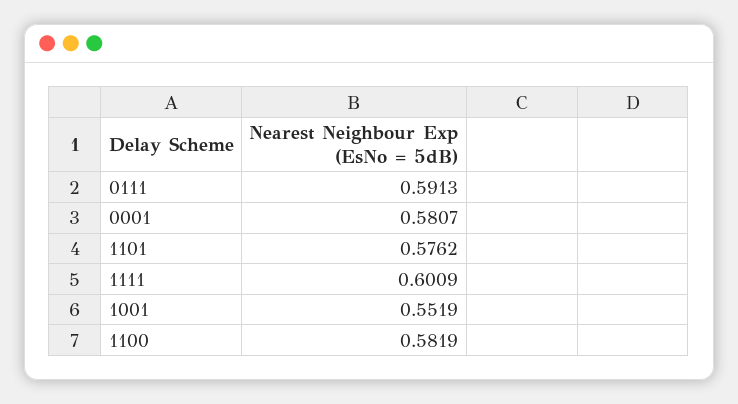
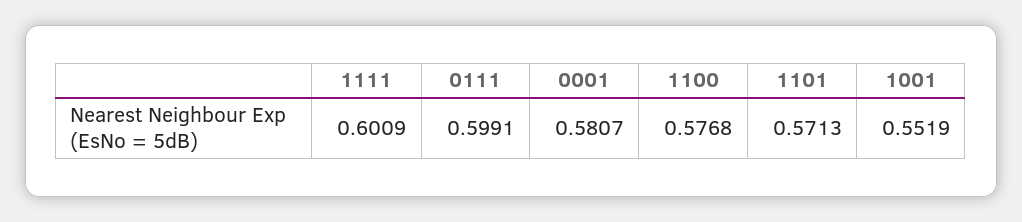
  {
-   "0111": 0.5913,
+   "0111": 0.5991,
    "0001": 0.5807,
-   "1101": 0.5762,
+   "1101": 0.5713,
    "1111": 0.6009,
    "1001": 0.5519,
-   "1100": 0.5819
+   "1100": 0.5768
  }

